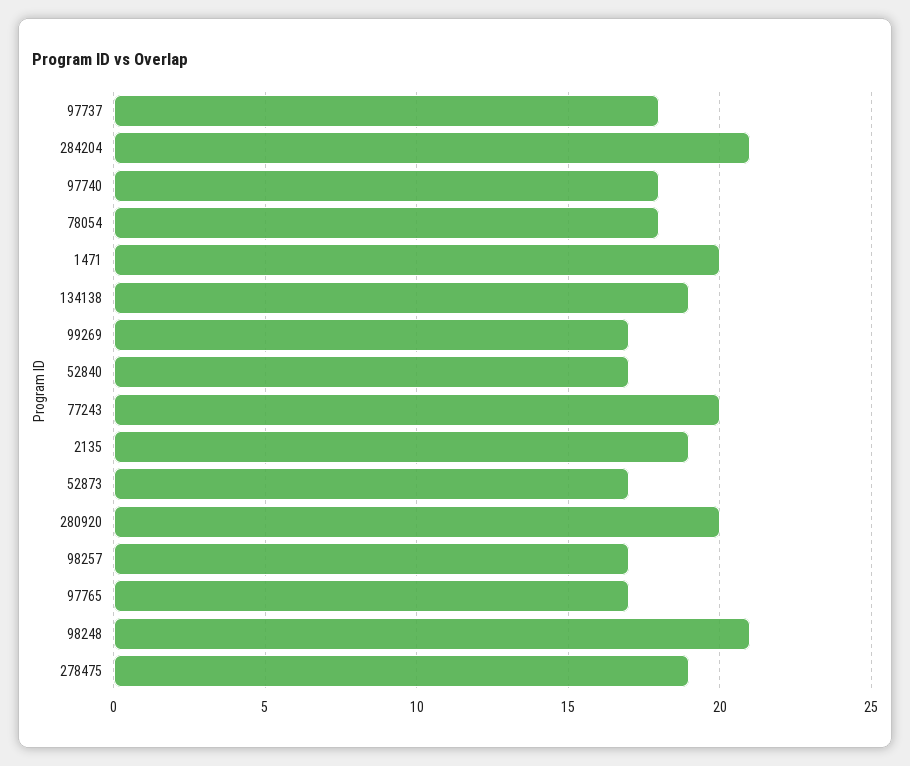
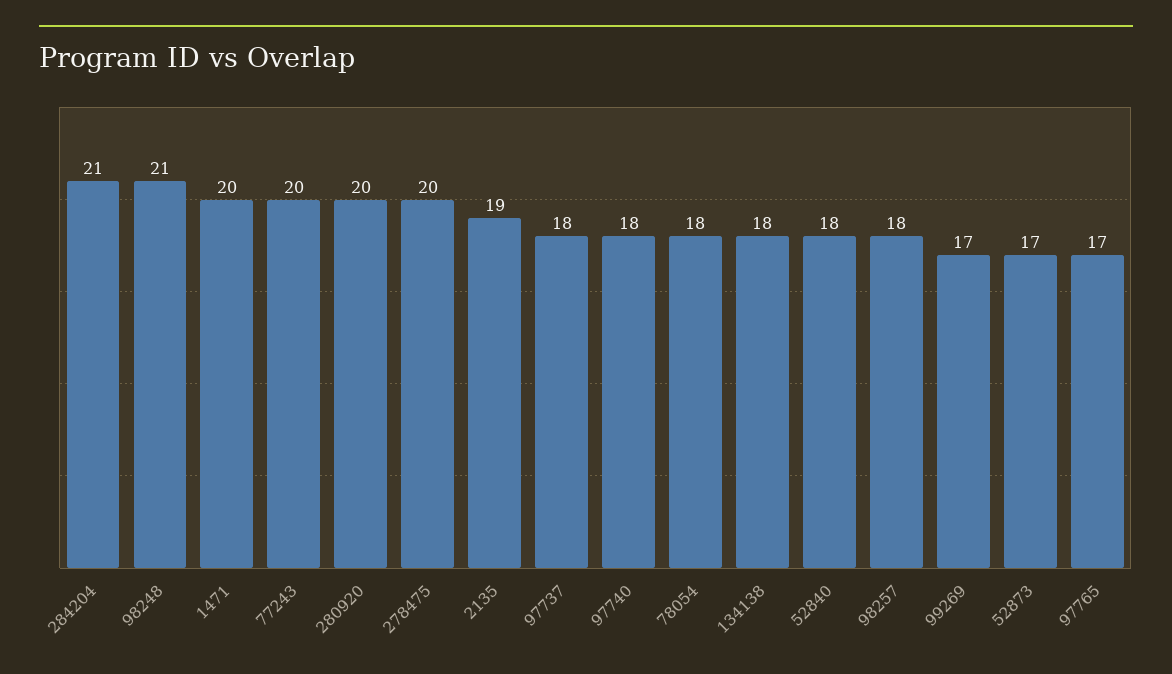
  {
    "97737": 18,
    "284204": 21,
    "97740": 18,
    "78054": 18,
    "1471": 20,
-   "134138": 19,
+   "134138": 18,
    "99269": 17,
-   "52840": 17,
+   "52840": 18,
    "77243": 20,
    "2135": 19,
    "52873": 17,
    "280920": 20,
-   "98257": 17,
+   "98257": 18,
    "97765": 17,
    "98248": 21,
-   "278475": 19
+   "278475": 20
  }

